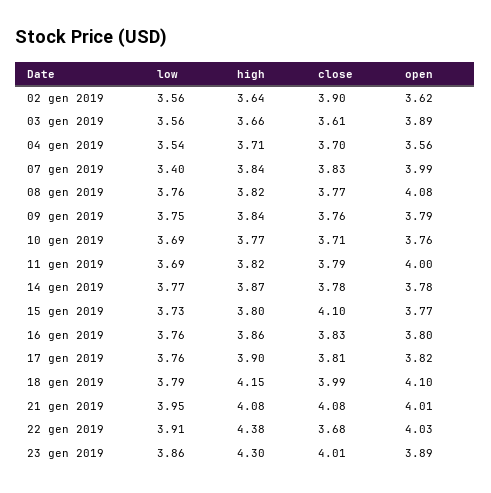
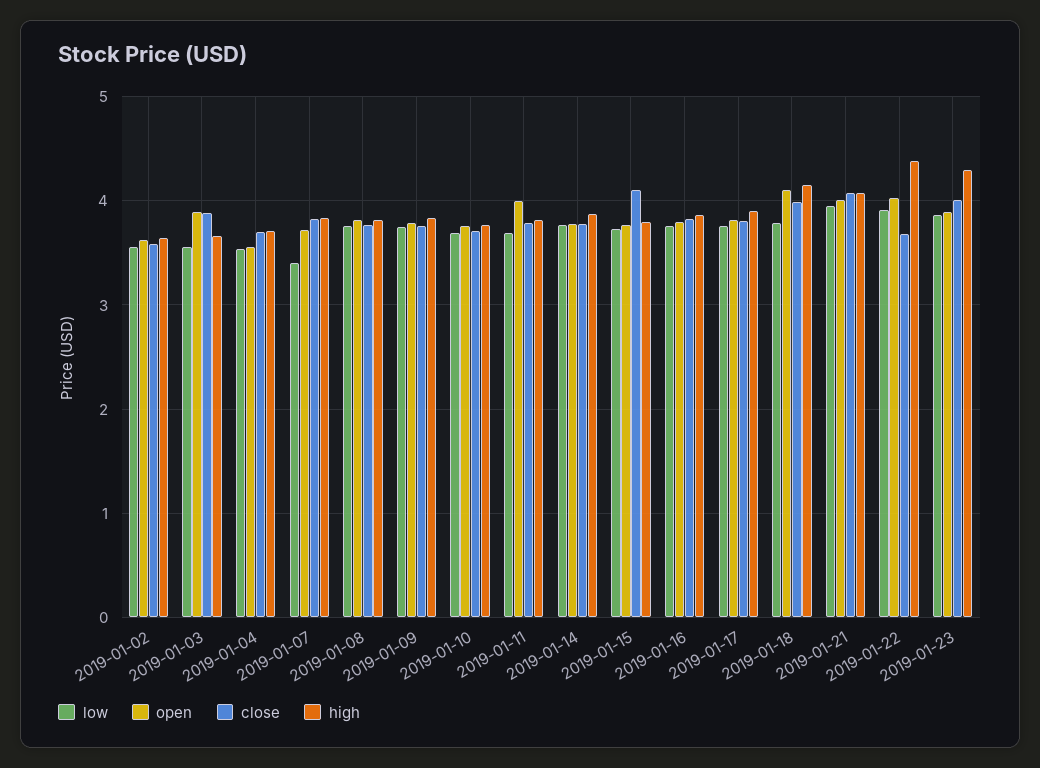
  {
    "low": {
      "02 gen 2019": 3.56,
      "03 gen 2019": 3.56,
      "04 gen 2019": 3.54,
      "07 gen 2019": 3.4,
      "08 gen 2019": 3.76,
      "09 gen 2019": 3.75,
      "10 gen 2019": 3.69,
      "11 gen 2019": 3.69,
      "14 gen 2019": 3.77,
      "15 gen 2019": 3.73,
      "16 gen 2019": 3.76,
      "17 gen 2019": 3.76,
      "18 gen 2019": 3.79,
      "21 gen 2019": 3.95,
      "22 gen 2019": 3.91,
      "23 gen 2019": 3.86
    },
    "high": {
      "02 gen 2019": 3.64,
      "03 gen 2019": 3.66,
      "04 gen 2019": 3.71,
      "07 gen 2019": 3.84,
      "08 gen 2019": 3.82,
      "09 gen 2019": 3.84,
      "10 gen 2019": 3.77,
      "11 gen 2019": 3.82,
      "14 gen 2019": 3.87,
      "15 gen 2019": 3.8,
      "16 gen 2019": 3.86,
      "17 gen 2019": 3.9,
      "18 gen 2019": 4.15,
      "21 gen 2019": 4.08,
      "22 gen 2019": 4.38,
      "23 gen 2019": 4.3
    },
    "close": {
-     "02 gen 2019": 3.9,
+     "02 gen 2019": 3.6,
-     "03 gen 2019": 3.61,
+     "03 gen 2019": 3.9,
      "04 gen 2019": 3.7,
      "07 gen 2019": 3.83,
      "08 gen 2019": 3.77,
      "09 gen 2019": 3.76,
      "10 gen 2019": 3.71,
      "11 gen 2019": 3.79,
      "14 gen 2019": 3.78,
      "15 gen 2019": 4.1,
      "16 gen 2019": 3.83,
      "17 gen 2019": 3.81,
      "18 gen 2019": 3.99,
      "21 gen 2019": 4.08,
      "22 gen 2019": 3.68,
      "23 gen 2019": 4.01
    },
    "open": {
      "02 gen 2019": 3.62,
      "03 gen 2019": 3.89,
      "04 gen 2019": 3.56,
-     "07 gen 2019": 3.99,
+     "07 gen 2019": 3.7,
-     "08 gen 2019": 4.08,
+     "08 gen 2019": 3.8,
      "09 gen 2019": 3.79,
      "10 gen 2019": 3.76,
      "11 gen 2019": 4,
      "14 gen 2019": 3.78,
      "15 gen 2019": 3.77,
      "16 gen 2019": 3.8,
      "17 gen 2019": 3.82,
      "18 gen 2019": 4.1,
      "21 gen 2019": 4.01,
      "22 gen 2019": 4.03,
      "23 gen 2019": 3.89
    }
  }

